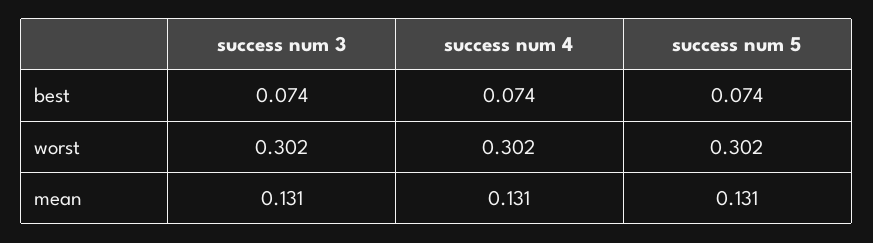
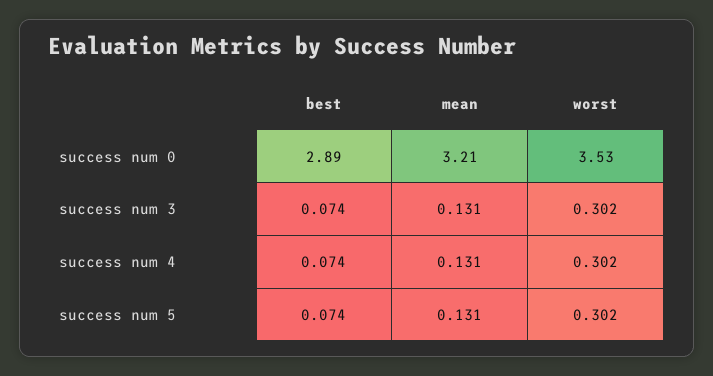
  {
    "success num 3": {
      "best": 0.074,
      "worst": 0.302,
      "mean": 0.131
    },
    "success num 4": {
      "best": 0.074,
      "worst": 0.302,
      "mean": 0.131
    },
    "success num 5": {
      "best": 0.074,
      "worst": 0.302,
      "mean": 0.131
-   }
+   },
+   "success num 0": {
+     "best": 2.89,
+     "mean": 3.21,
+     "worst": 3.53
+   }
  }

